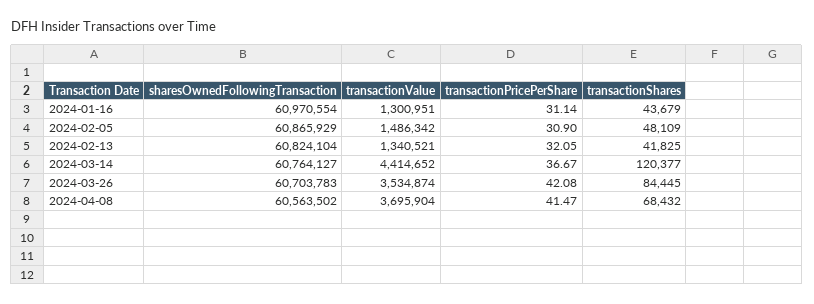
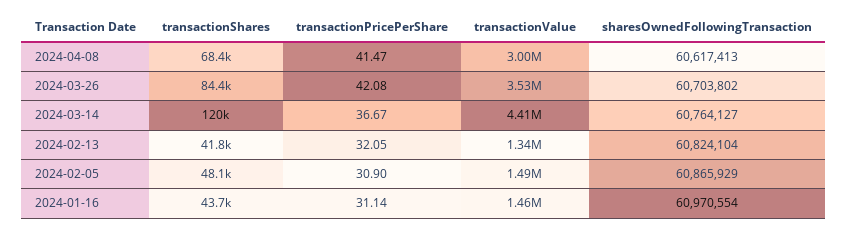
  {
    "sharesOwnedFollowingTransaction": {
      "2024-01-16": 60970554,
      "2024-02-05": 60865929,
      "2024-02-13": 60824104,
      "2024-03-14": 60764127,
-     "2024-03-26": 60703783,
+     "2024-03-26": 60703802,
-     "2024-04-08": 60563502
+     "2024-04-08": 60617413
    },
    "transactionValue": {
-     "2024-01-16": 1300951,
+     "2024-01-16": 1460000,
      "2024-02-05": 1486342,
      "2024-02-13": 1340521,
      "2024-03-14": 4414652,
      "2024-03-26": 3534874,
-     "2024-04-08": 3695904
+     "2024-04-08": 3000000
    },
    "transactionPricePerShare": {
      "2024-01-16": 31.14,
      "2024-02-05": 30.9,
      "2024-02-13": 32.05,
      "2024-03-14": 36.67,
      "2024-03-26": 42.08,
      "2024-04-08": 41.47
    },
    "transactionShares": {
      "2024-01-16": 43679,
      "2024-02-05": 48109,
      "2024-02-13": 41825,
      "2024-03-14": 120377,
      "2024-03-26": 84445,
      "2024-04-08": 68432
    }
  }

